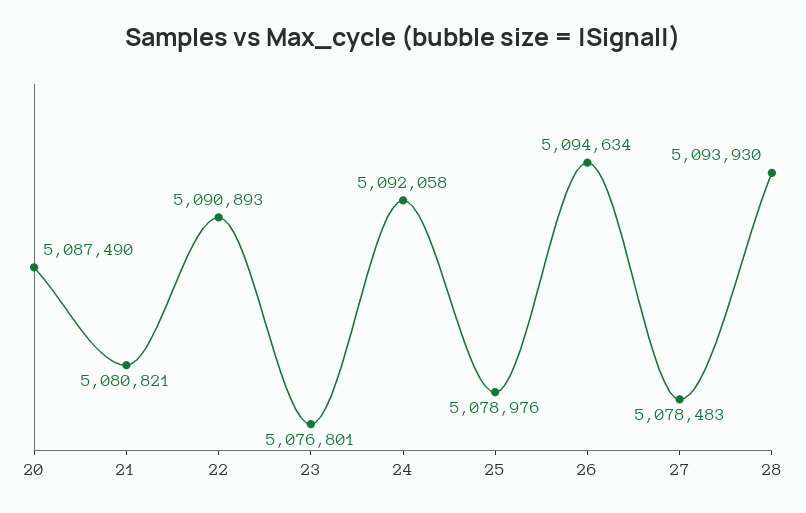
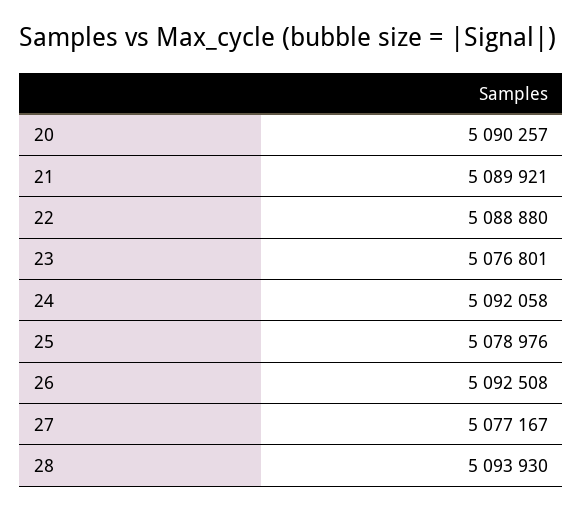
  {
-   "20": 5087490,
+   "20": 5090257,
-   "21": 5080821,
+   "21": 5089921,
-   "22": 5090893,
+   "22": 5088880,
    "23": 5076801,
    "24": 5092058,
    "25": 5078976,
-   "26": 5094634,
+   "26": 5092508,
-   "27": 5078483,
+   "27": 5077167,
    "28": 5093930
  }

